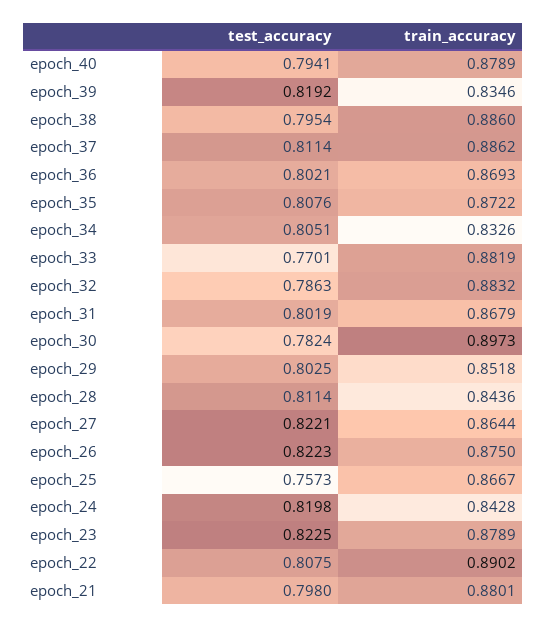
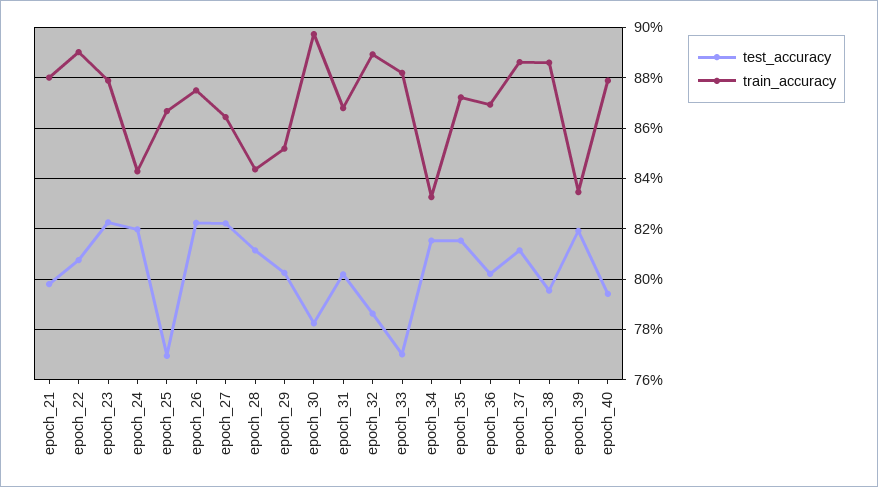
  {
    "test_accuracy": {
      "epoch_40": 0.7941,
      "epoch_39": 0.8192,
      "epoch_38": 0.7954,
      "epoch_37": 0.8114,
      "epoch_36": 0.8021,
-     "epoch_35": 0.8076,
+     "epoch_35": 0.815,
-     "epoch_34": 0.8051,
+     "epoch_34": 0.815,
      "epoch_33": 0.7701,
      "epoch_32": 0.7863,
      "epoch_31": 0.8019,
      "epoch_30": 0.7824,
      "epoch_29": 0.8025,
      "epoch_28": 0.8114,
      "epoch_27": 0.8221,
      "epoch_26": 0.8223,
-     "epoch_25": 0.7573,
+     "epoch_25": 0.77,
      "epoch_24": 0.8198,
      "epoch_23": 0.8225,
      "epoch_22": 0.8075,
      "epoch_21": 0.798
    },
    "train_accuracy": {
      "epoch_40": 0.8789,
      "epoch_39": 0.8346,
      "epoch_38": 0.886,
      "epoch_37": 0.8862,
      "epoch_36": 0.8693,
      "epoch_35": 0.8722,
      "epoch_34": 0.8326,
      "epoch_33": 0.8819,
-     "epoch_32": 0.8832,
+     "epoch_32": 0.89,
      "epoch_31": 0.8679,
      "epoch_30": 0.8973,
      "epoch_29": 0.8518,
      "epoch_28": 0.8436,
      "epoch_27": 0.8644,
      "epoch_26": 0.875,
      "epoch_25": 0.8667,
      "epoch_24": 0.8428,
      "epoch_23": 0.8789,
      "epoch_22": 0.8902,
      "epoch_21": 0.8801
    }
  }

